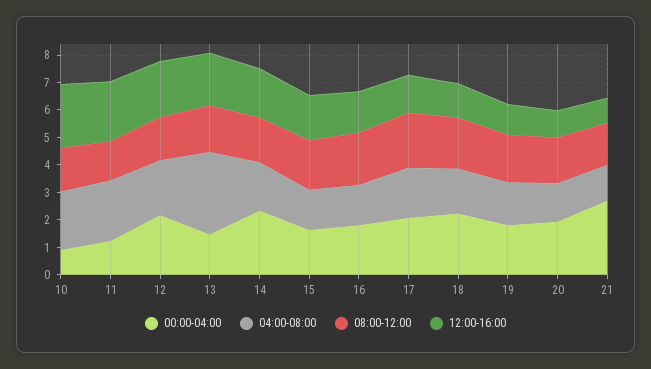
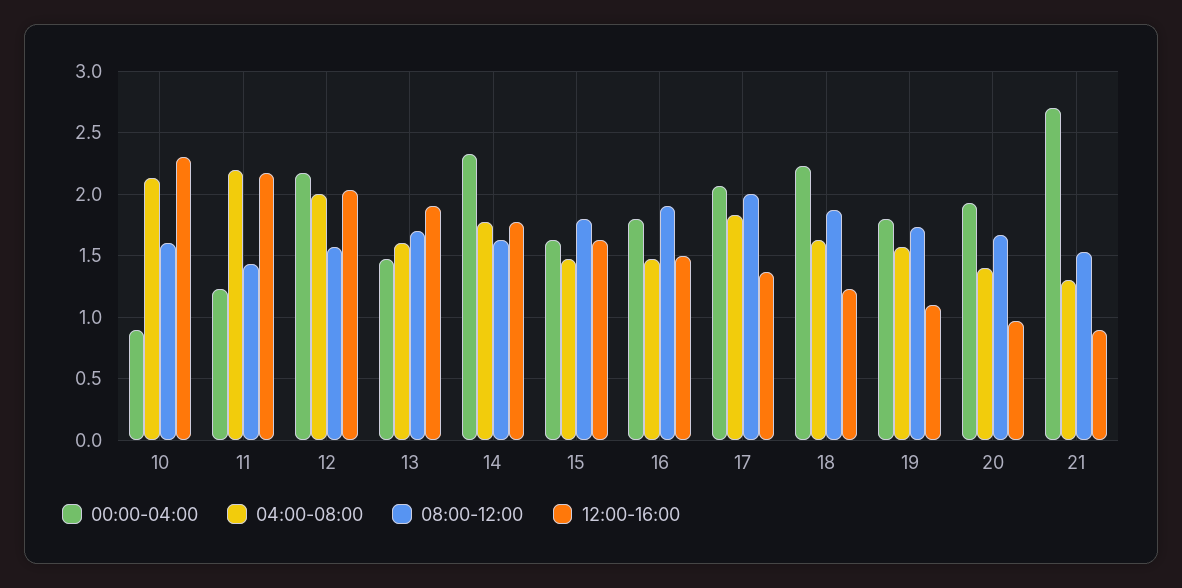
  {
    "00:00-04:00": {
      "10": 0.9,
      "11": 1.25,
      "12": 2.15,
      "13": 1.45,
      "14": 2.35,
      "15": 1.65,
      "16": 1.8,
      "17": 2.05,
      "18": 2.25,
      "19": 1.8,
      "20": 1.95,
      "21": 2.7
    },
    "04:00-08:00": {
      "10": 2.15,
      "11": 2.2,
      "12": 2,
-     "13": 3,
+     "13": 1.6,
      "14": 1.75,
      "15": 1.45,
      "16": 1.45,
      "17": 1.85,
      "18": 1.65,
      "19": 1.55,
      "20": 1.4,
      "21": 1.3
    },
    "08:00-12:00": {
      "10": 1.6,
      "11": 1.45,
      "12": 1.55,
      "13": 1.7,
      "14": 1.65,
      "15": 1.8,
      "16": 1.9,
      "17": 2,
      "18": 1.85,
      "19": 1.75,
      "20": 1.65,
      "21": 1.55
    },
    "12:00-16:00": {
      "10": 2.3,
      "11": 2.15,
      "12": 2.05,
      "13": 1.9,
      "14": 1.75,
      "15": 1.65,
      "16": 1.5,
      "17": 1.35,
      "18": 1.25,
      "19": 1.1,
      "20": 0.95,
      "21": 0.9
    }
  }

